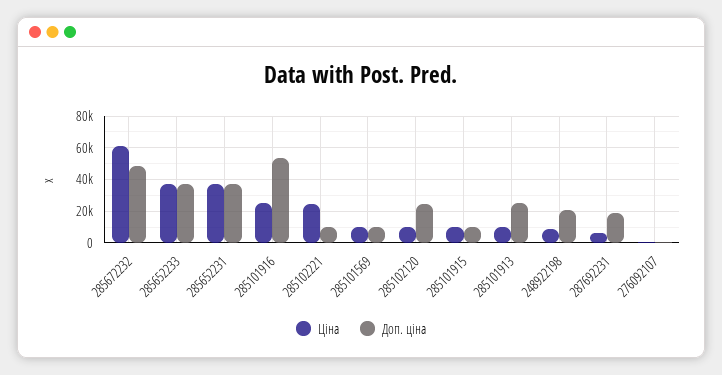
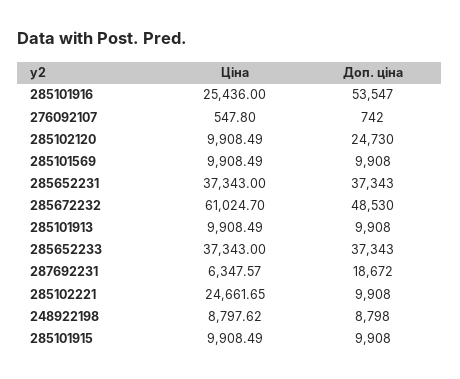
  {
    "Ціна": {
      "285672232": 61024.7,
      "285652233": 37343,
      "285652231": 37343,
      "285101916": 25436,
      "285102221": 24661.65,
      "285101569": 9908.49,
      "285102120": 9908.49,
      "285101915": 9908.49,
      "285101913": 9908.49,
      "248922198": 8797.62,
      "287692231": 6347.57,
      "276092107": 547.8
    },
    "Доп. ціна": {
      "285672232": 48530,
      "285652233": 37343,
      "285652231": 37343,
      "285101916": 53547,
      "285102221": 9908,
      "285101569": 9908,
      "285102120": 24730,
      "285101915": 9908,
-     "285101913": 25000,
+     "285101913": 9908,
-     "248922198": 20000,
+     "248922198": 8798,
      "287692231": 18672,
      "276092107": 742
    }
  }

